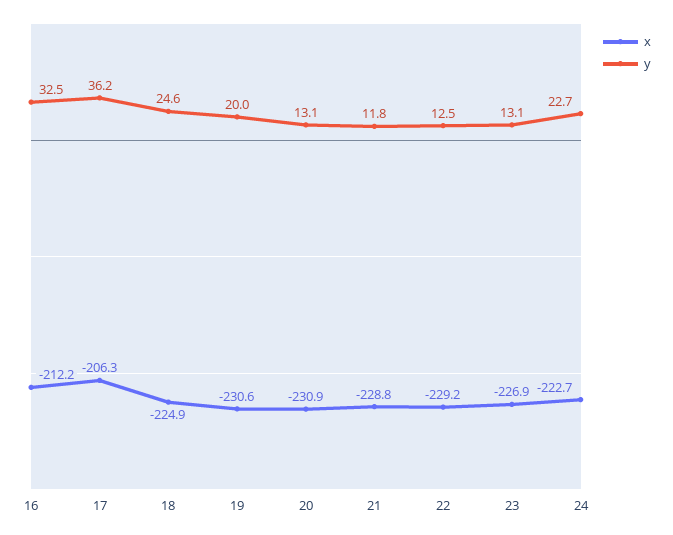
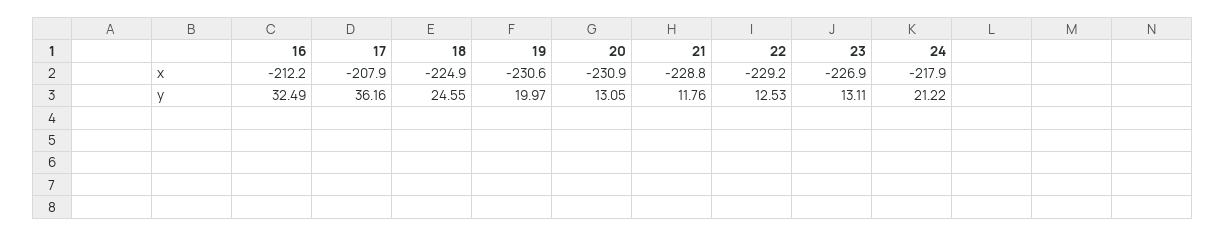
  {
    "x": {
      "16": -212.2,
-     "17": -206.3,
+     "17": -207.9,
      "18": -224.9,
      "19": -230.6,
      "20": -230.9,
      "21": -228.8,
      "22": -229.2,
      "23": -226.9,
-     "24": -222.7
+     "24": -217.9
    },
    "y": {
      "16": 32.49,
      "17": 36.16,
      "18": 24.55,
      "19": 19.97,
      "20": 13.05,
      "21": 11.76,
      "22": 12.53,
      "23": 13.11,
-     "24": 22.7
+     "24": 21.22
    }
  }

